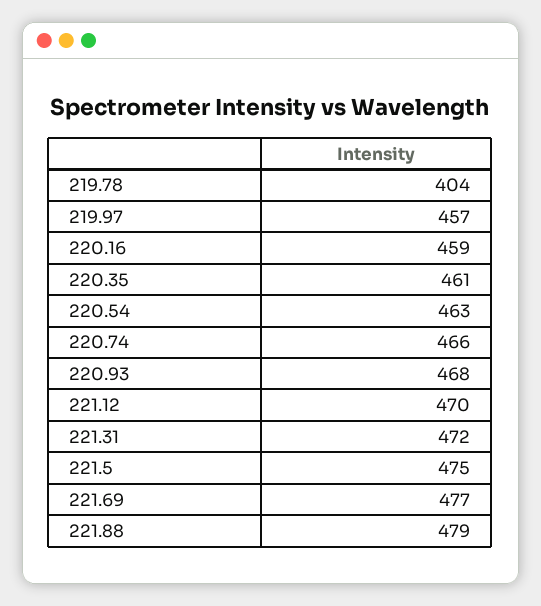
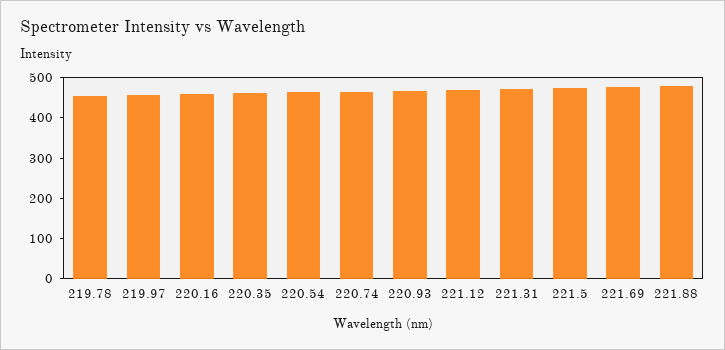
  {
-   "219.78": 404,
+   "219.78": 460,
    "219.97": 457,
    "220.16": 459,
    "220.35": 461,
    "220.54": 463,
    "220.74": 466,
    "220.93": 468,
    "221.12": 470,
    "221.31": 472,
    "221.5": 475,
    "221.69": 477,
    "221.88": 479
  }

